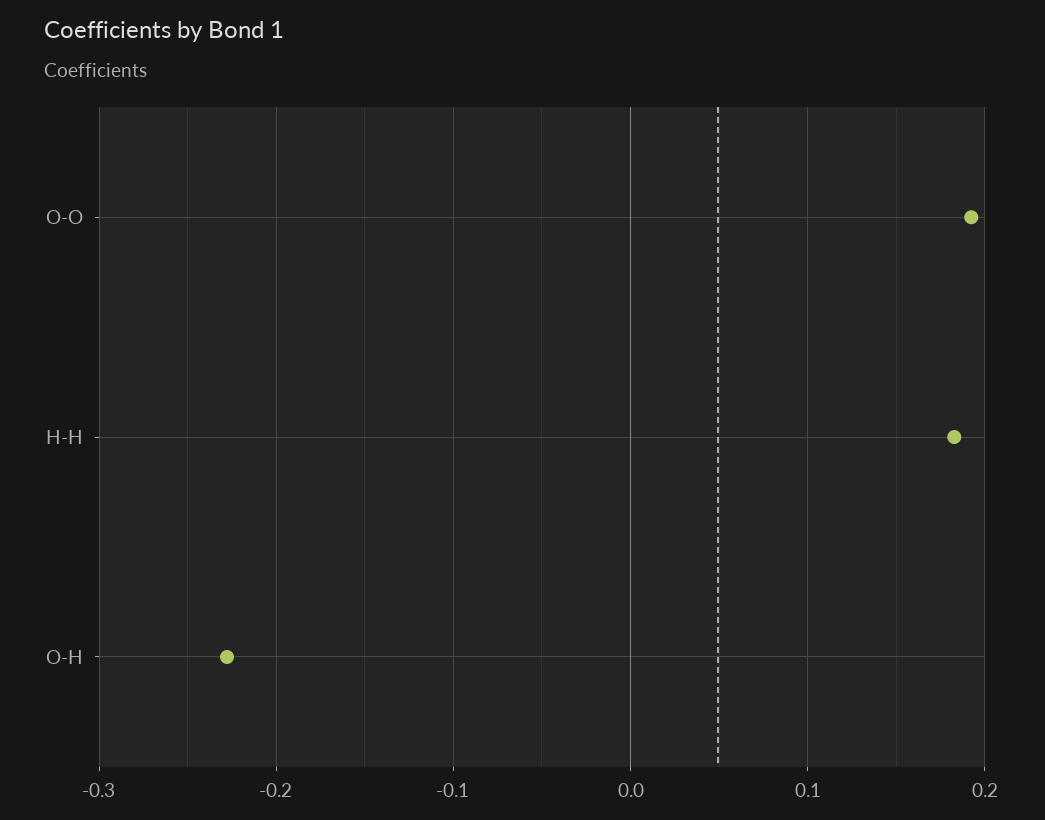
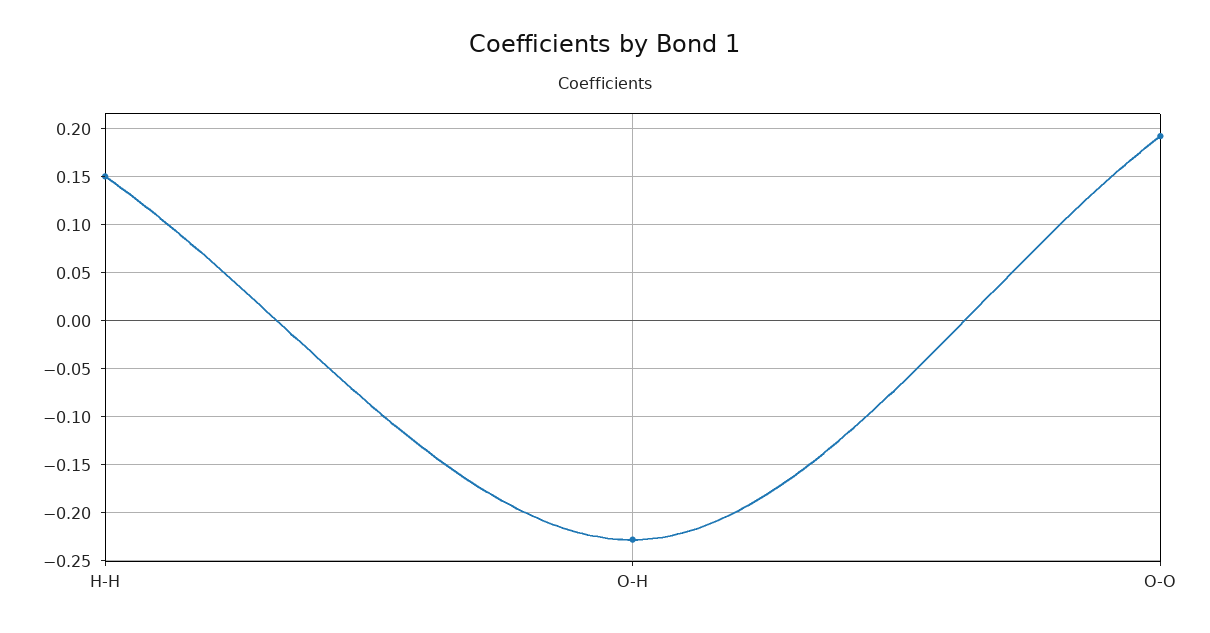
  {
    "O-O": 0.19,
-   "H-H": 0.18,
+   "H-H": 0.15,
    "O-H": -0.23
  }

